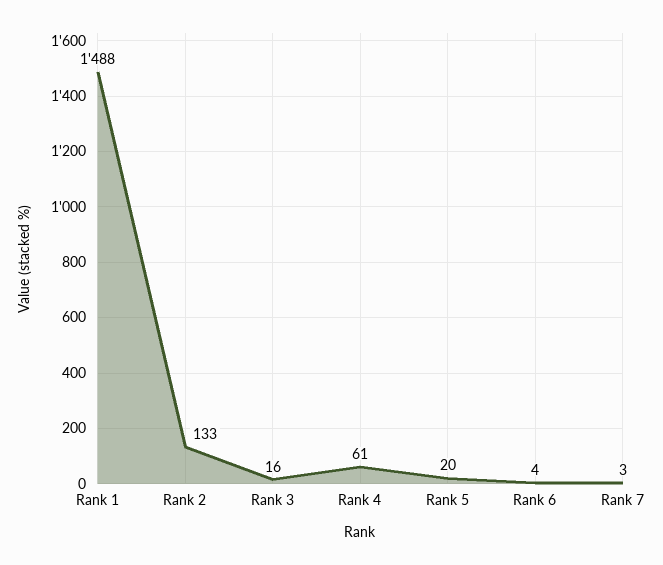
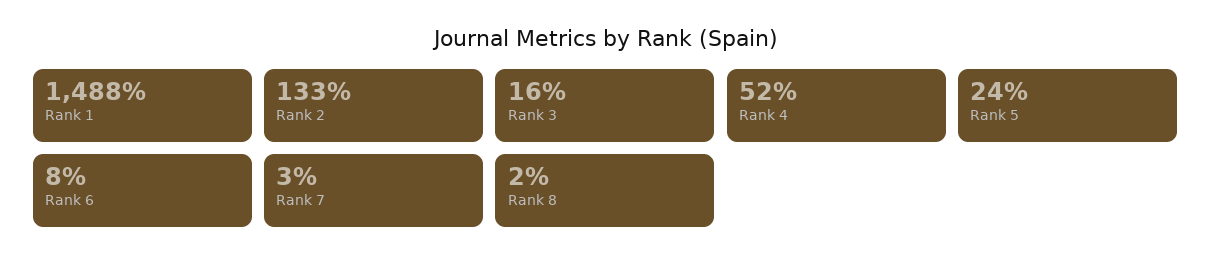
  {
    "Rank 1": 1488,
    "Rank 2": 133,
    "Rank 3": 16,
-   "Rank 4": 61,
+   "Rank 4": 52,
-   "Rank 5": 20,
+   "Rank 5": 24,
-   "Rank 6": 4,
+   "Rank 6": 8,
-   "Rank 7": 3
+   "Rank 7": 3,
+   "Rank 8": 2
  }

